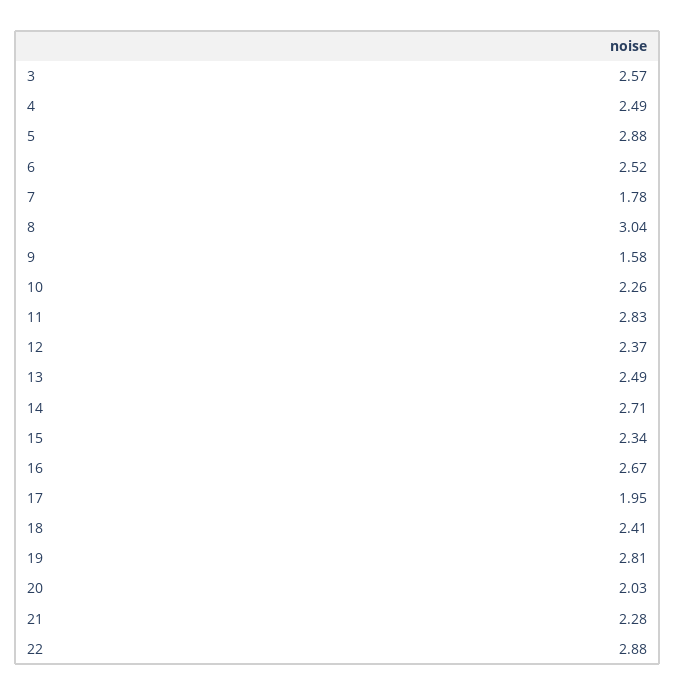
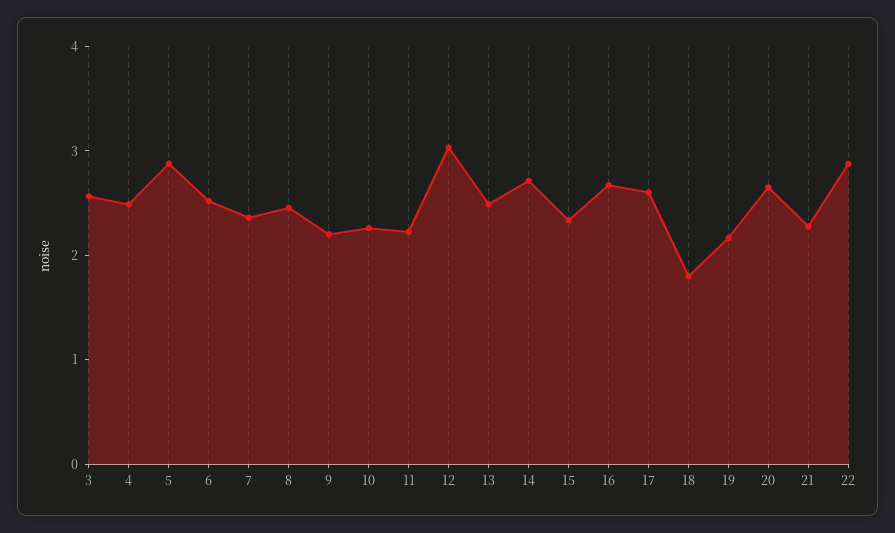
  {
    "3": 2.57,
    "4": 2.49,
    "5": 2.88,
    "6": 2.52,
-   "7": 1.78,
+   "7": 2.4,
-   "8": 3.04,
+   "8": 2.4,
-   "9": 1.58,
+   "9": 2.2,
    "10": 2.26,
-   "11": 2.83,
+   "11": 2.2,
-   "12": 2.37,
+   "12": 3,
    "13": 2.49,
    "14": 2.71,
    "15": 2.34,
    "16": 2.67,
-   "17": 1.95,
+   "17": 2.6,
-   "18": 2.41,
+   "18": 1.8,
-   "19": 2.81,
+   "19": 2.2,
-   "20": 2.03,
+   "20": 2.6,
    "21": 2.28,
    "22": 2.88
  }

